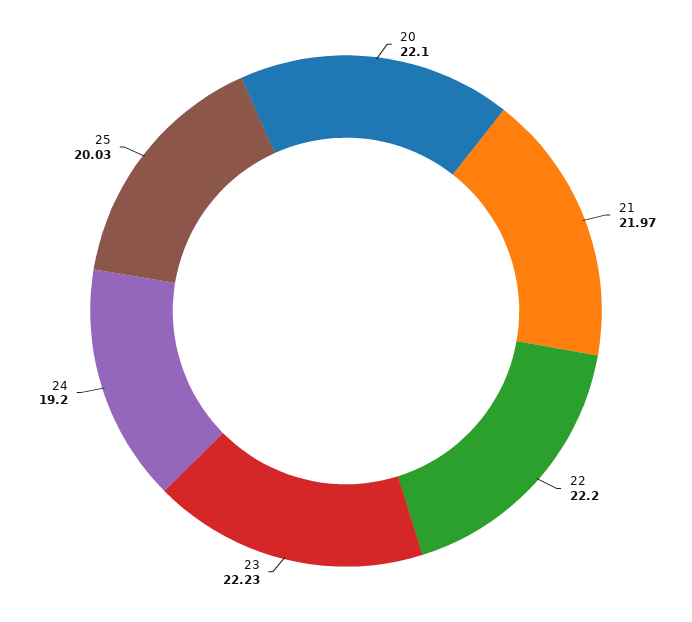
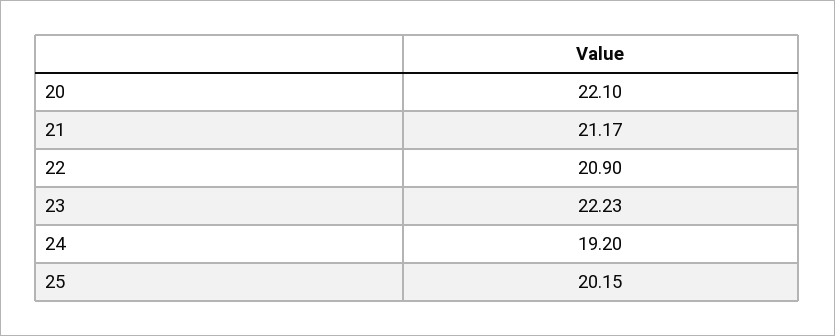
  {
    "20": 22.1,
-   "21": 21.97,
+   "21": 21.17,
-   "22": 22.2,
+   "22": 20.9,
    "23": 22.23,
    "24": 19.2,
-   "25": 20.03
+   "25": 20.15
  }

